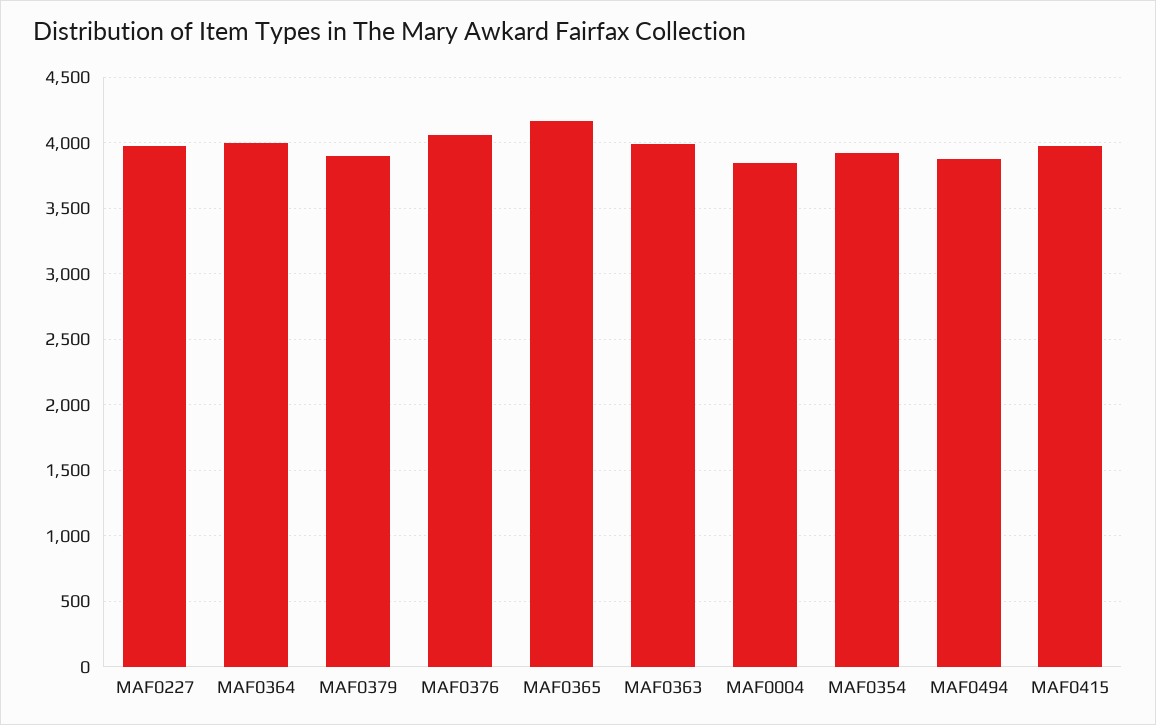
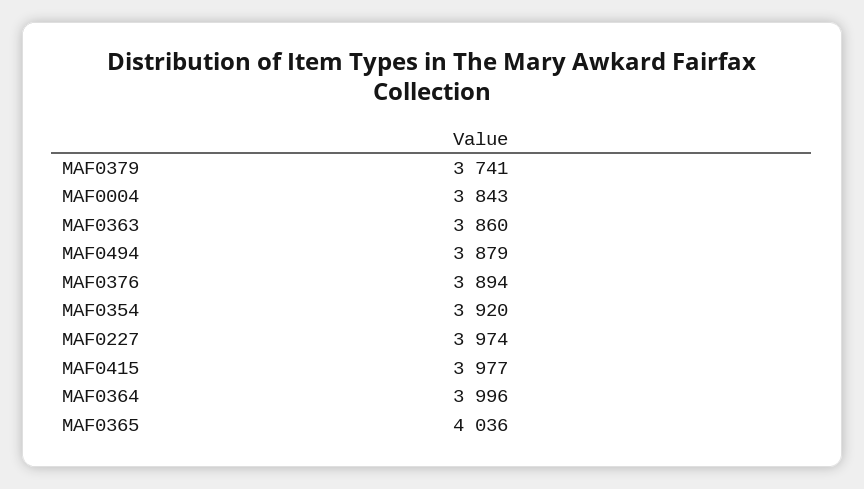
  {
    "MAF0227": 3974,
    "MAF0364": 3996,
-   "MAF0379": 3900,
+   "MAF0379": 3741,
-   "MAF0376": 4050,
+   "MAF0376": 3894,
-   "MAF0365": 4150,
+   "MAF0365": 4036,
-   "MAF0363": 4000,
+   "MAF0363": 3860,
    "MAF0004": 3843,
    "MAF0354": 3920,
    "MAF0494": 3879,
    "MAF0415": 3977
  }

